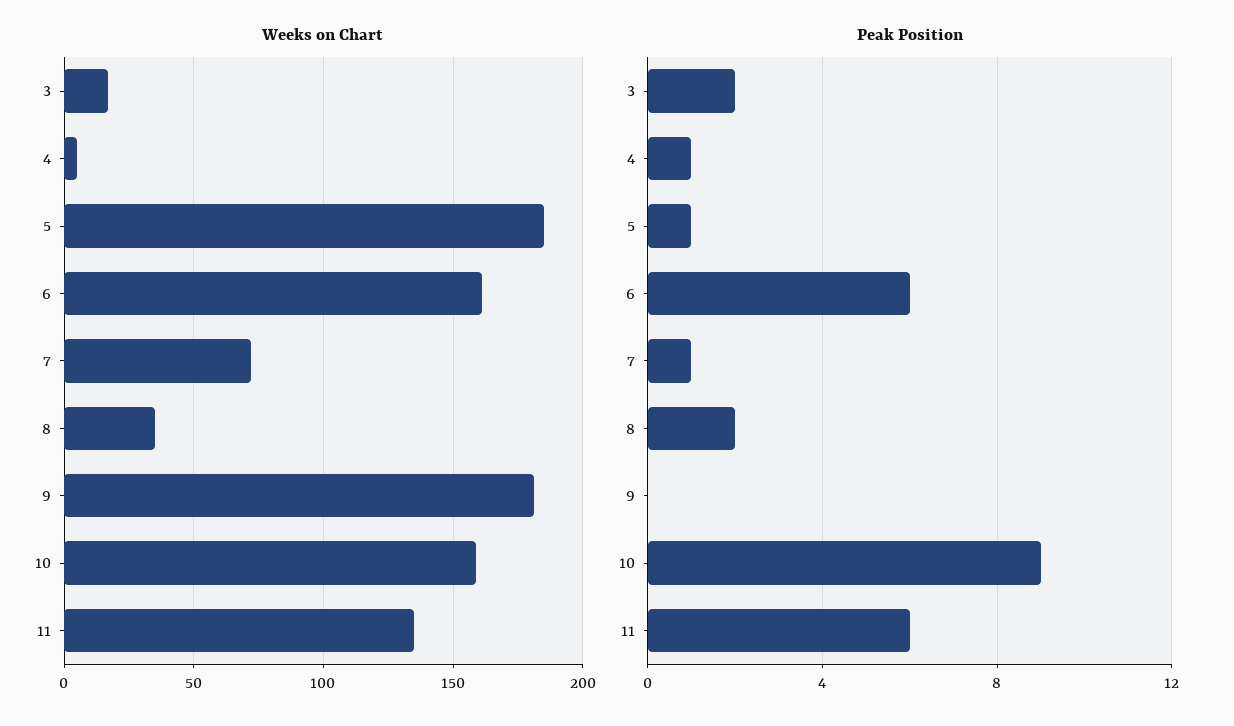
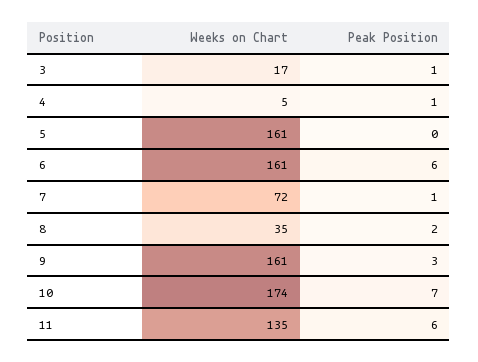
  {
    "Weeks on Chart": {
      "3": 17,
      "4": 5,
-     "5": 185,
+     "5": 161,
      "6": 161,
      "7": 72,
      "8": 35,
-     "9": 180,
+     "9": 161,
-     "10": 160,
+     "10": 174,
      "11": 135
    },
    "Peak Position": {
-     "3": 2,
+     "3": 1,
      "4": 1,
-     "5": 1,
+     "5": 0,
      "6": 6,
      "7": 1,
      "8": 2,
-     "9": 0,
+     "9": 3,
-     "10": 9,
+     "10": 7,
      "11": 6
    }
  }

